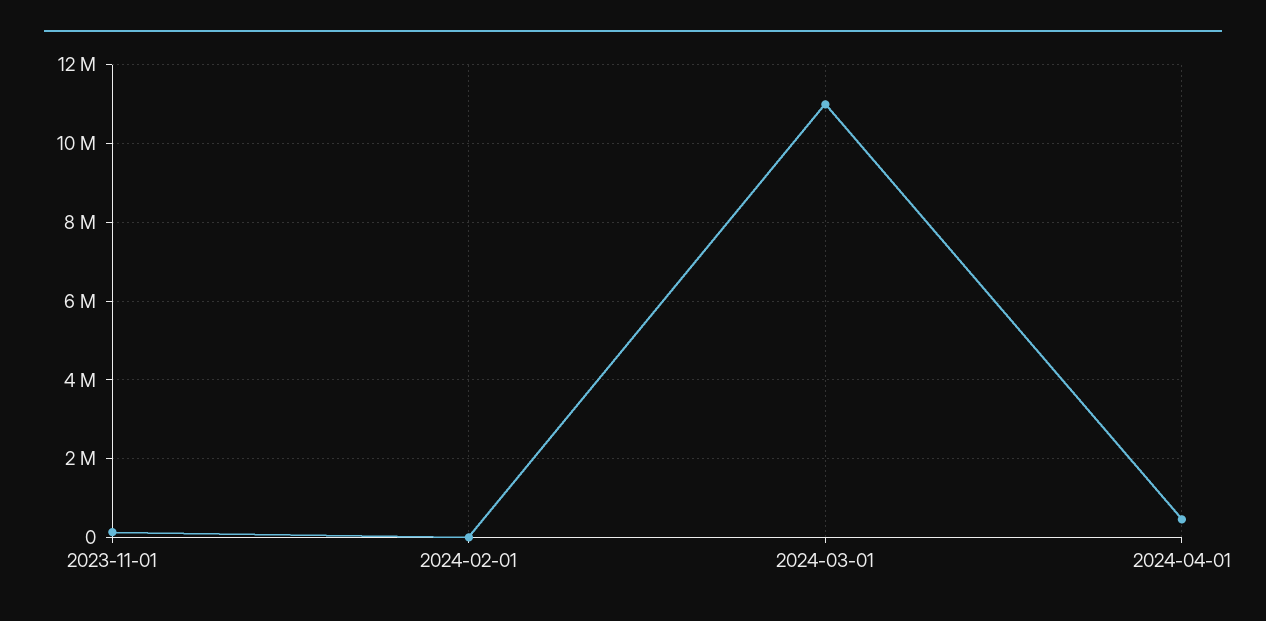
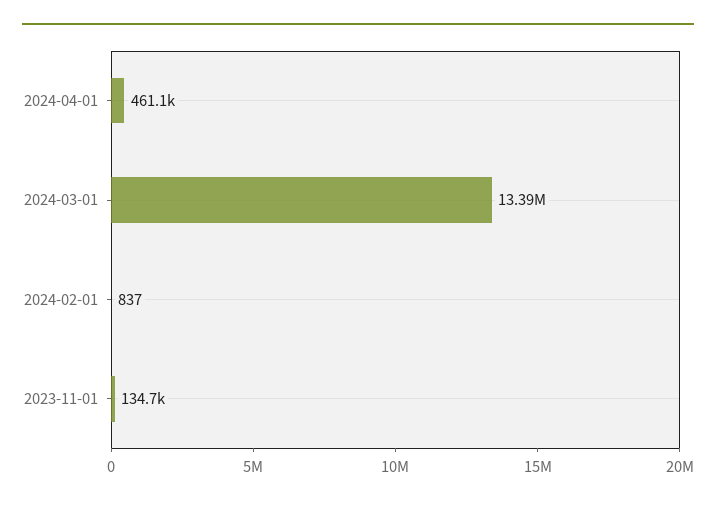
  {
    "2023-11-01": 134700,
    "2024-02-01": 837,
-   "2024-03-01": 11000000,
+   "2024-03-01": 13390000,
    "2024-04-01": 461100
  }

